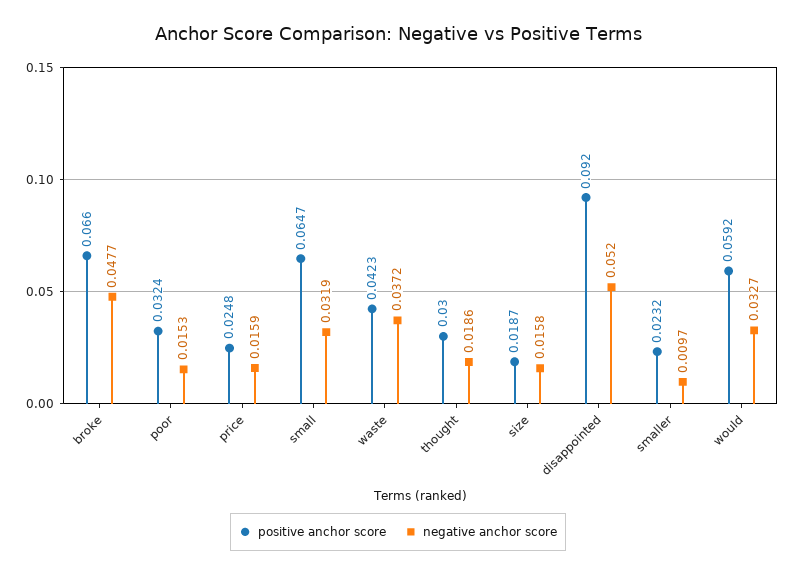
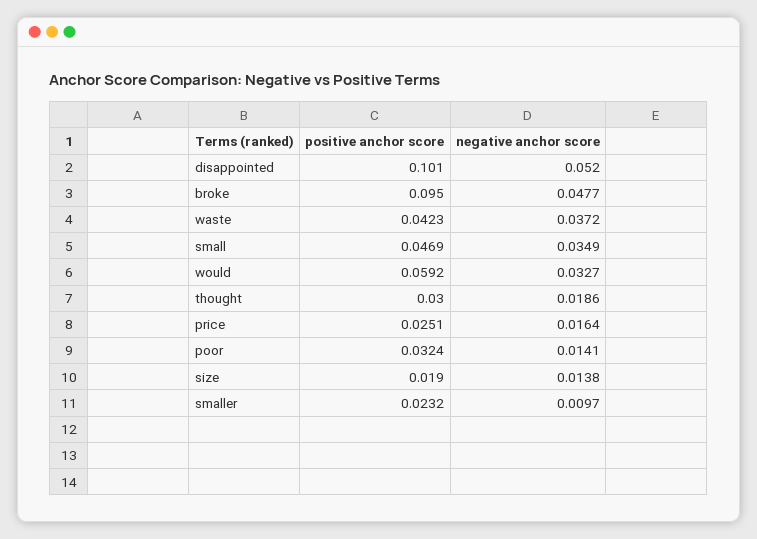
  {
    "positive anchor score": {
-     "broke": 0.066,
+     "broke": 0.095,
      "poor": 0.0324,
-     "price": 0.0248,
+     "price": 0.0251,
-     "small": 0.0647,
+     "small": 0.0469,
      "waste": 0.0423,
      "thought": 0.03,
-     "size": 0.0187,
+     "size": 0.019,
-     "disappointed": 0.092,
+     "disappointed": 0.101,
      "smaller": 0.0232,
      "would": 0.0592
    },
    "negative anchor score": {
      "broke": 0.0477,
-     "poor": 0.0153,
+     "poor": 0.0141,
-     "price": 0.0159,
+     "price": 0.0164,
-     "small": 0.0319,
+     "small": 0.0349,
      "waste": 0.0372,
      "thought": 0.0186,
-     "size": 0.0158,
+     "size": 0.0138,
      "disappointed": 0.052,
      "smaller": 0.0097,
      "would": 0.0327
    }
  }

